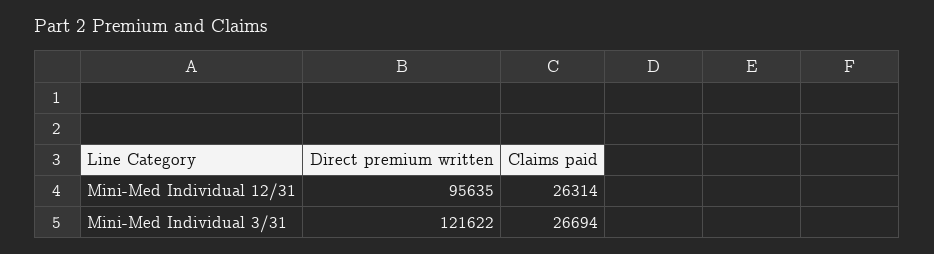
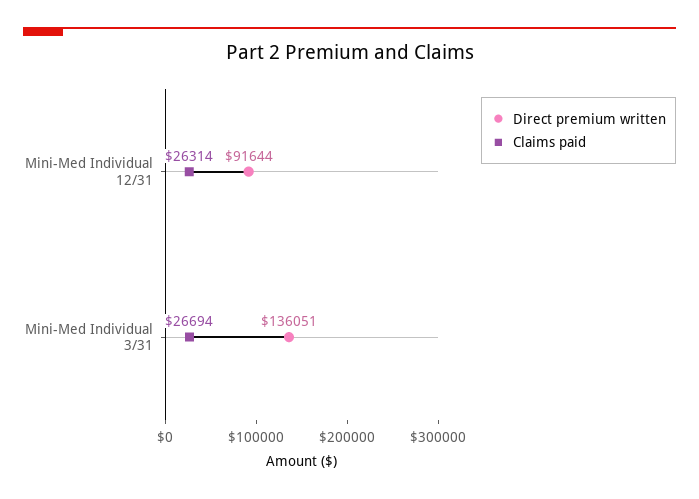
  {
    "Direct premium written": {
-     "Mini-Med Individual 12/31": 95635,
+     "Mini-Med Individual 12/31": 91644,
-     "Mini-Med Individual 3/31": 121622
+     "Mini-Med Individual 3/31": 136051
    },
    "Claims paid": {
      "Mini-Med Individual 12/31": 26314,
      "Mini-Med Individual 3/31": 26694
    }
  }

